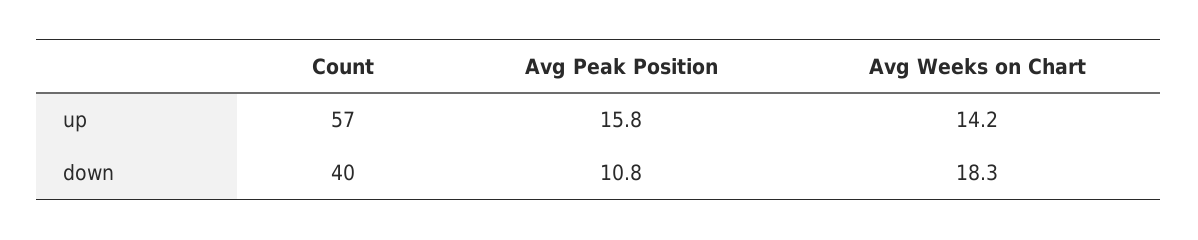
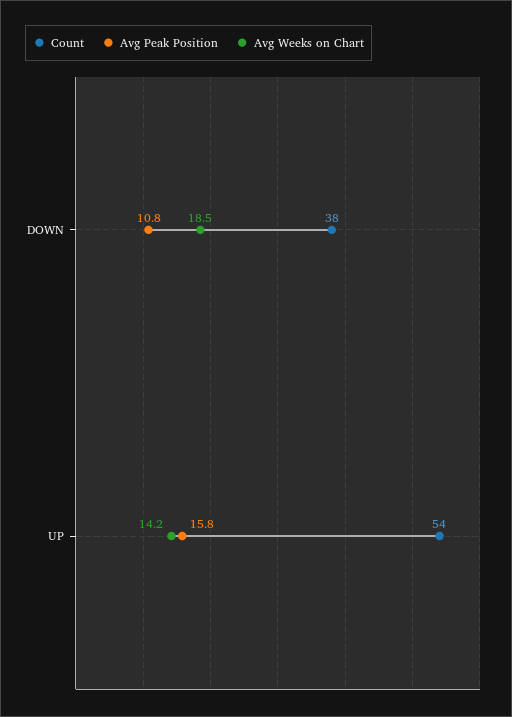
  {
    "Count": {
-     "up": 57,
+     "up": 54,
-     "down": 40
+     "down": 38
    },
    "Avg Peak Position": {
      "up": 15.8,
      "down": 10.8
    },
    "Avg Weeks on Chart": {
      "up": 14.2,
-     "down": 18.3
+     "down": 18.5
    }
  }

